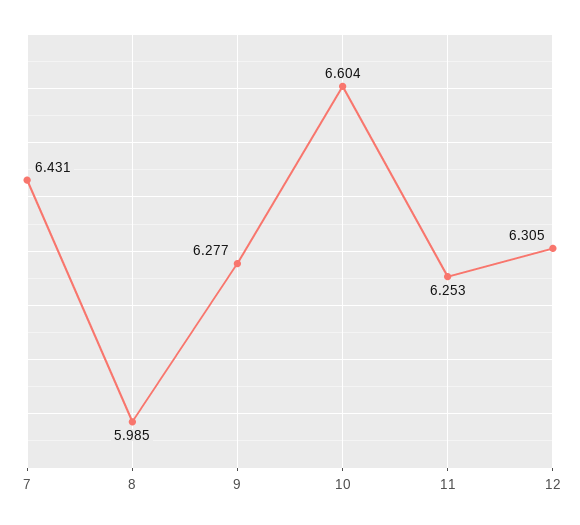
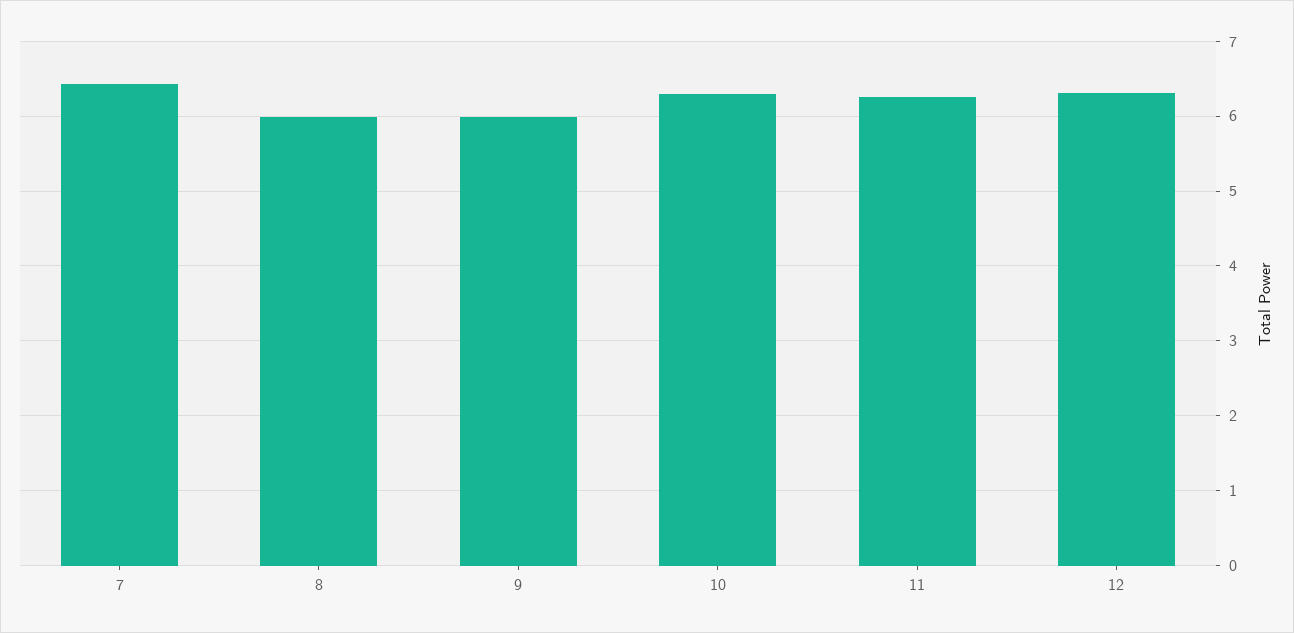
  {
    "7": 6.431,
    "8": 5.985,
-   "9": 6.277,
+   "9": 6,
-   "10": 6.604,
+   "10": 6.3,
    "11": 6.253,
    "12": 6.305
  }

